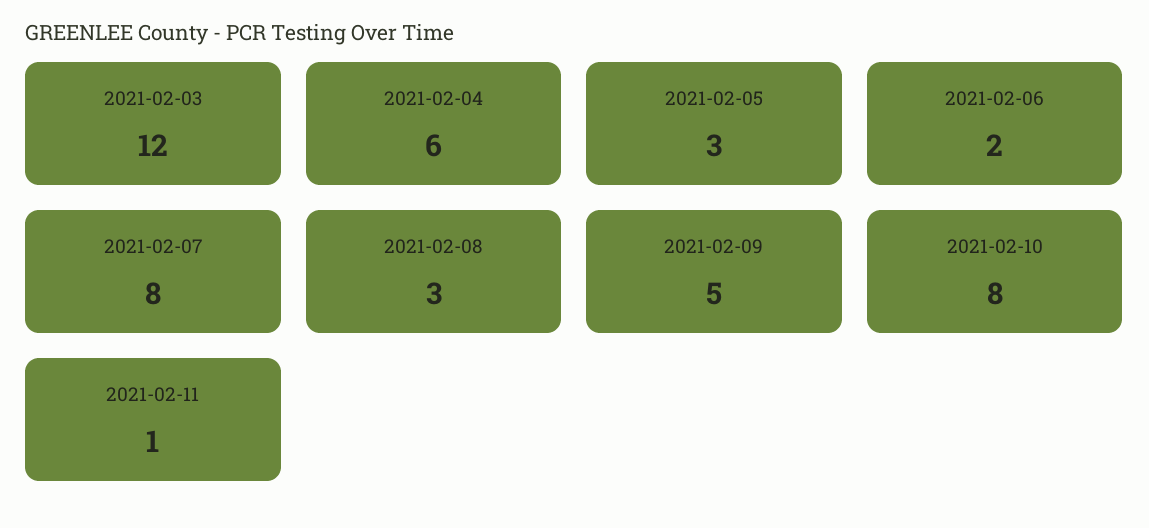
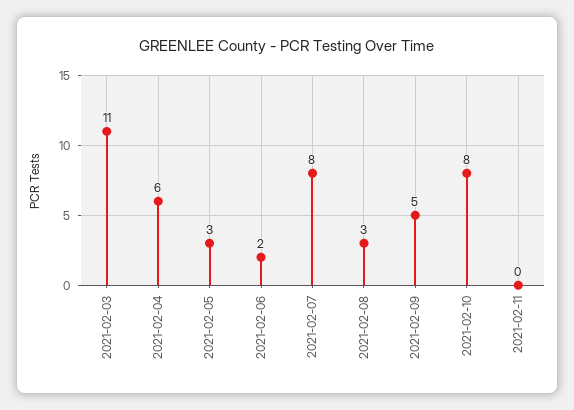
  {
-   "2021-02-03": 12,
+   "2021-02-03": 11,
    "2021-02-04": 6,
    "2021-02-05": 3,
    "2021-02-06": 2,
    "2021-02-07": 8,
    "2021-02-08": 3,
    "2021-02-09": 5,
    "2021-02-10": 8,
-   "2021-02-11": 1
+   "2021-02-11": 0
  }

